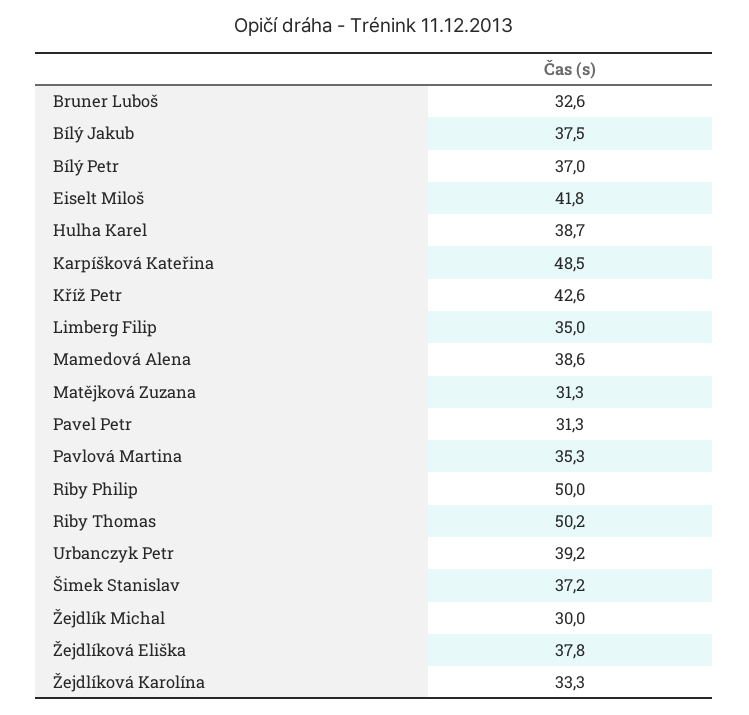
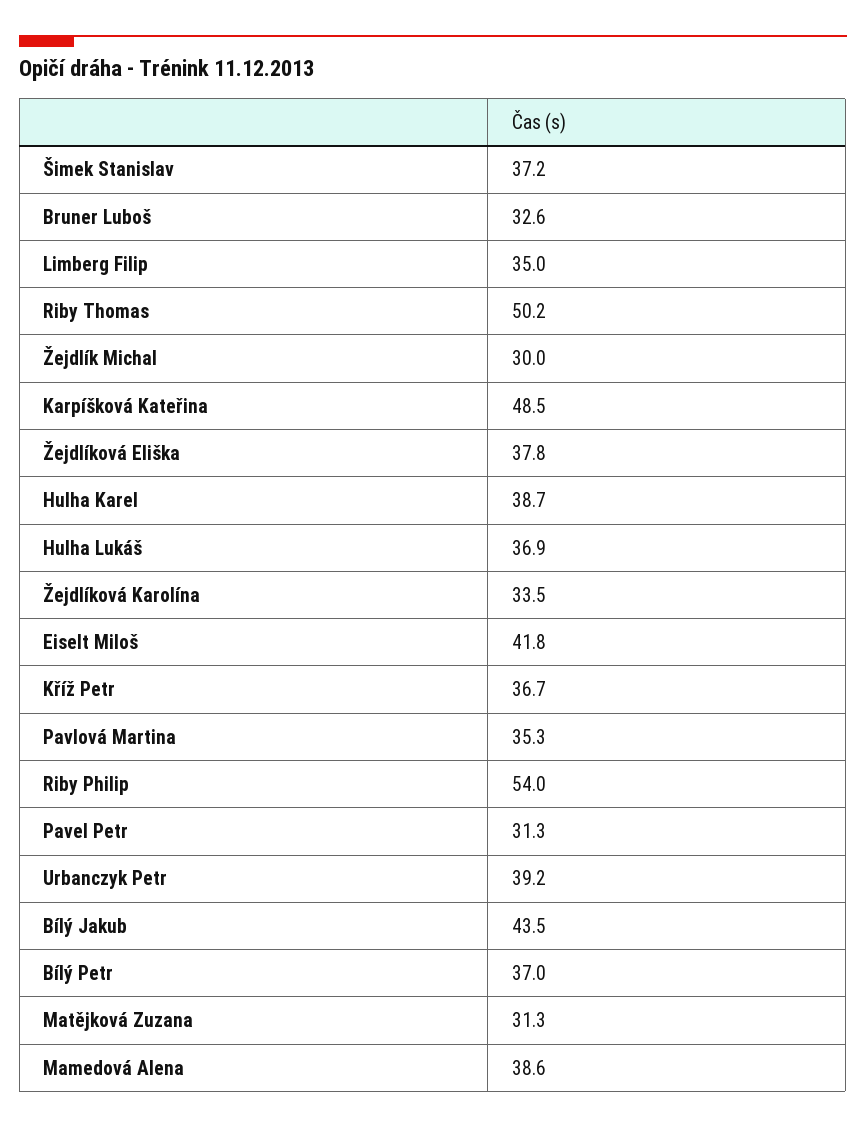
  {
    "Bruner Luboš": 32.6,
-   "Bílý Jakub": 37.5,
+   "Bílý Jakub": 43.5,
    "Bílý Petr": 37,
    "Eiselt Miloš": 41.8,
    "Hulha Karel": 38.7,
    "Karpíšková Kateřina": 48.5,
-   "Kříž Petr": 42.6,
+   "Kříž Petr": 36.7,
    "Limberg Filip": 35,
    "Mamedová Alena": 38.6,
    "Matějková Zuzana": 31.3,
    "Pavel Petr": 31.3,
    "Pavlová Martina": 35.3,
-   "Riby Philip": 50,
+   "Riby Philip": 54,
    "Riby Thomas": 50.2,
    "Urbanczyk Petr": 39.2,
    "Šimek Stanislav": 37.2,
    "Žejdlík Michal": 30,
    "Žejdlíková Eliška": 37.8,
-   "Žejdlíková Karolína": 33.3
+   "Žejdlíková Karolína": 33.5,
+   "Hulha Lukáš": 36.9
  }

